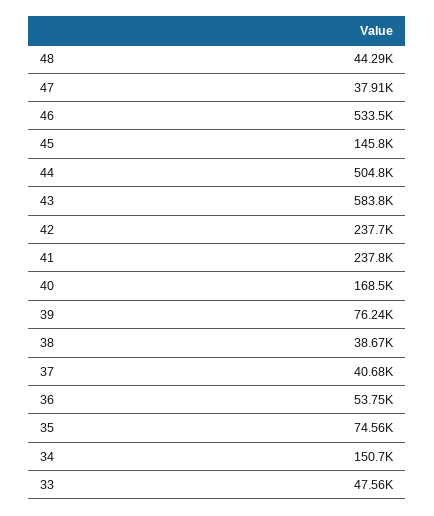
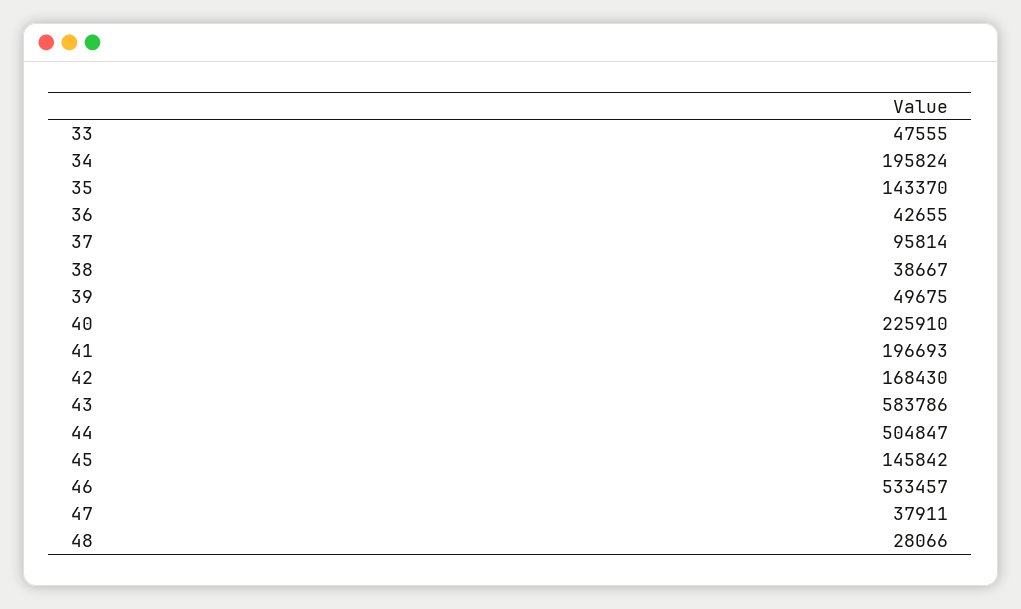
  {
-   "48": 44290,
+   "48": 28066,
    "47": 37911,
    "46": 533457,
    "45": 145842,
    "44": 504847,
    "43": 583786,
-   "42": 237700,
+   "42": 168430,
-   "41": 237800,
+   "41": 196693,
-   "40": 168500,
+   "40": 225910,
-   "39": 76240,
+   "39": 49675,
    "38": 38667,
-   "37": 40680,
+   "37": 95814,
-   "36": 53750,
+   "36": 42655,
-   "35": 74560,
+   "35": 143370,
-   "34": 150700,
+   "34": 195824,
    "33": 47555
  }

